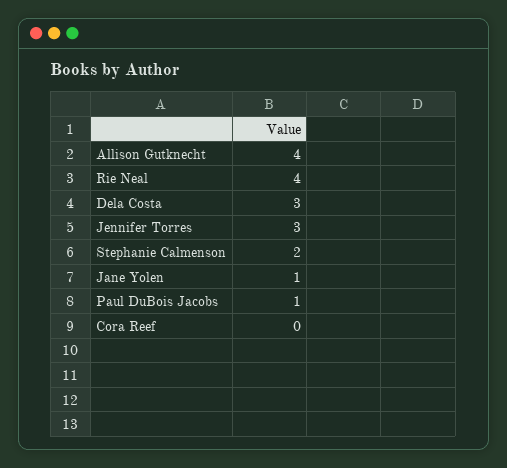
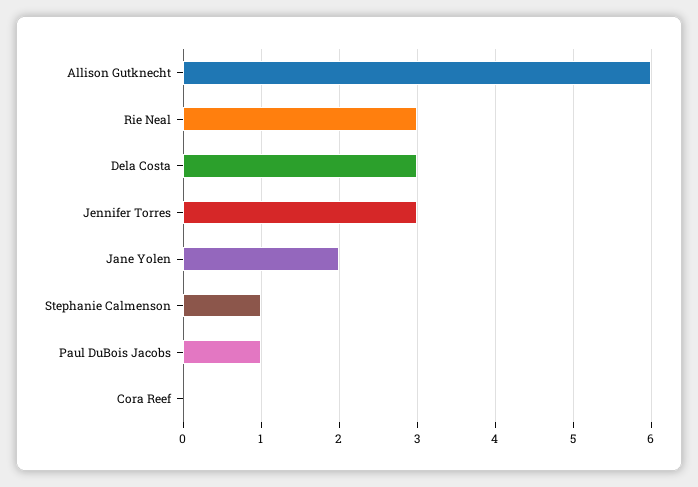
  {
-   "Allison Gutknecht": 4,
+   "Allison Gutknecht": 6,
-   "Rie Neal": 4,
+   "Rie Neal": 3,
    "Dela Costa": 3,
    "Jennifer Torres": 3,
-   "Stephanie Calmenson": 2,
+   "Stephanie Calmenson": 1,
-   "Jane Yolen": 1,
+   "Jane Yolen": 2,
    "Paul DuBois Jacobs": 1,
    "Cora Reef": 0
  }

